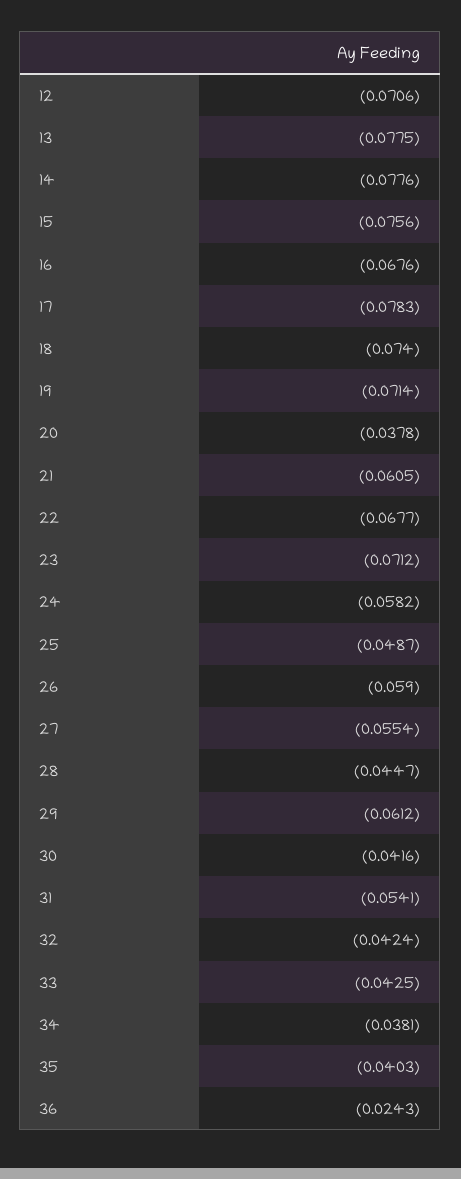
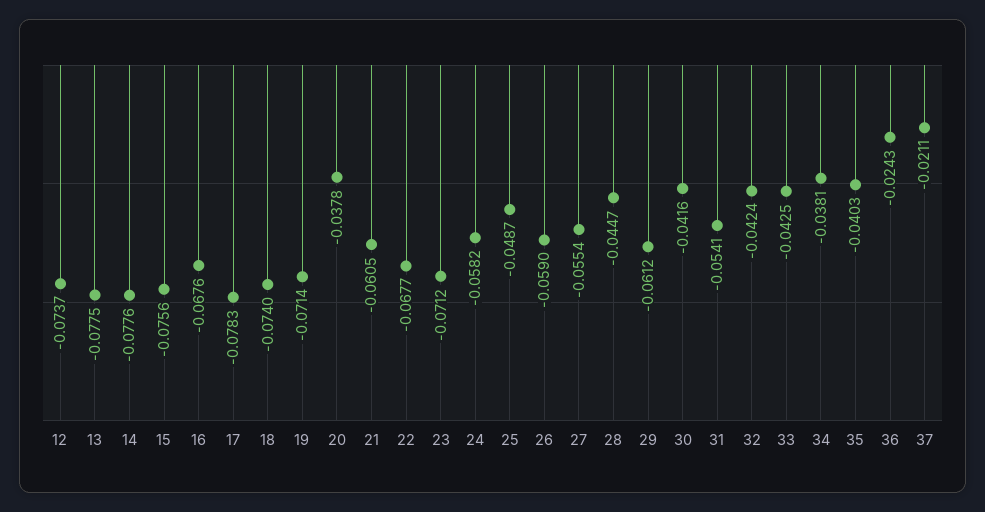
  {
-   "12": -0.0706,
+   "12": -0.0737,
    "13": -0.0775,
    "14": -0.0776,
    "15": -0.0756,
    "16": -0.0676,
    "17": -0.0783,
    "18": -0.074,
    "19": -0.0714,
    "20": -0.0378,
    "21": -0.0605,
    "22": -0.0677,
    "23": -0.0712,
    "24": -0.0582,
    "25": -0.0487,
    "26": -0.059,
    "27": -0.0554,
    "28": -0.0447,
    "29": -0.0612,
    "30": -0.0416,
    "31": -0.0541,
    "32": -0.0424,
    "33": -0.0425,
    "34": -0.0381,
    "35": -0.0403,
-   "36": -0.0243
+   "36": -0.0243,
+   "37": -0.0211
  }

